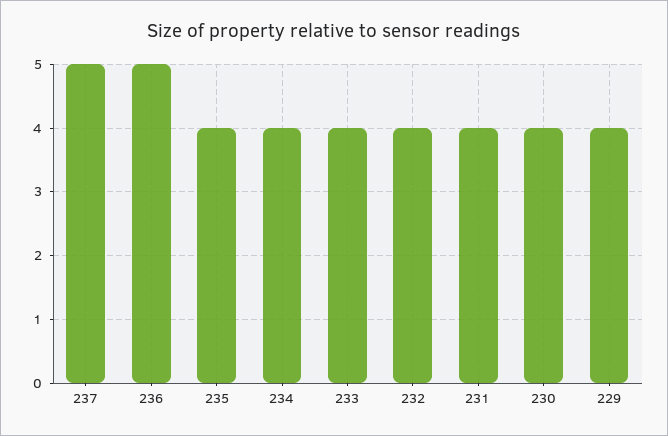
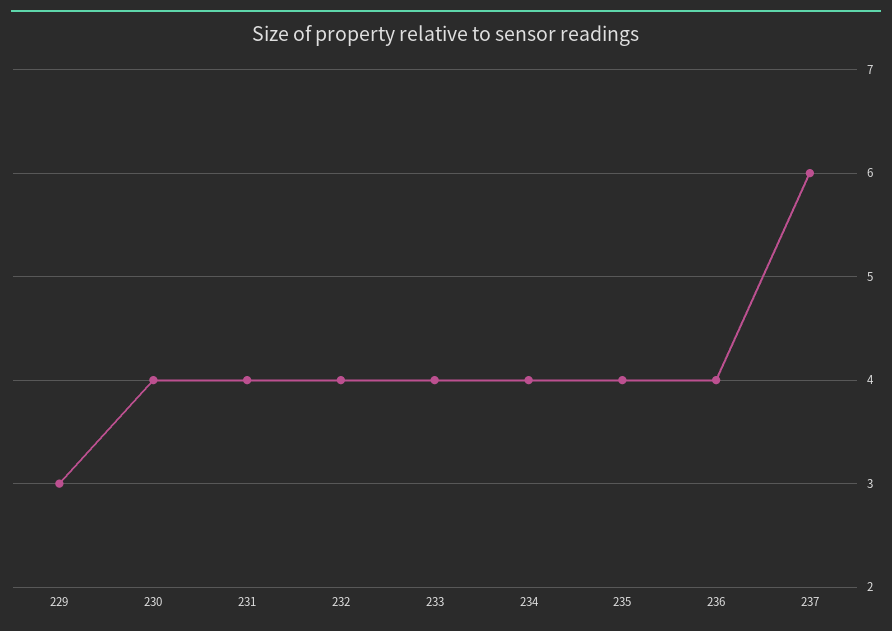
  {
-   "237": 5,
+   "237": 6,
-   "236": 5,
+   "236": 4,
    "235": 4,
    "234": 4,
    "233": 4,
    "232": 4,
    "231": 4,
    "230": 4,
-   "229": 4
+   "229": 3
  }

